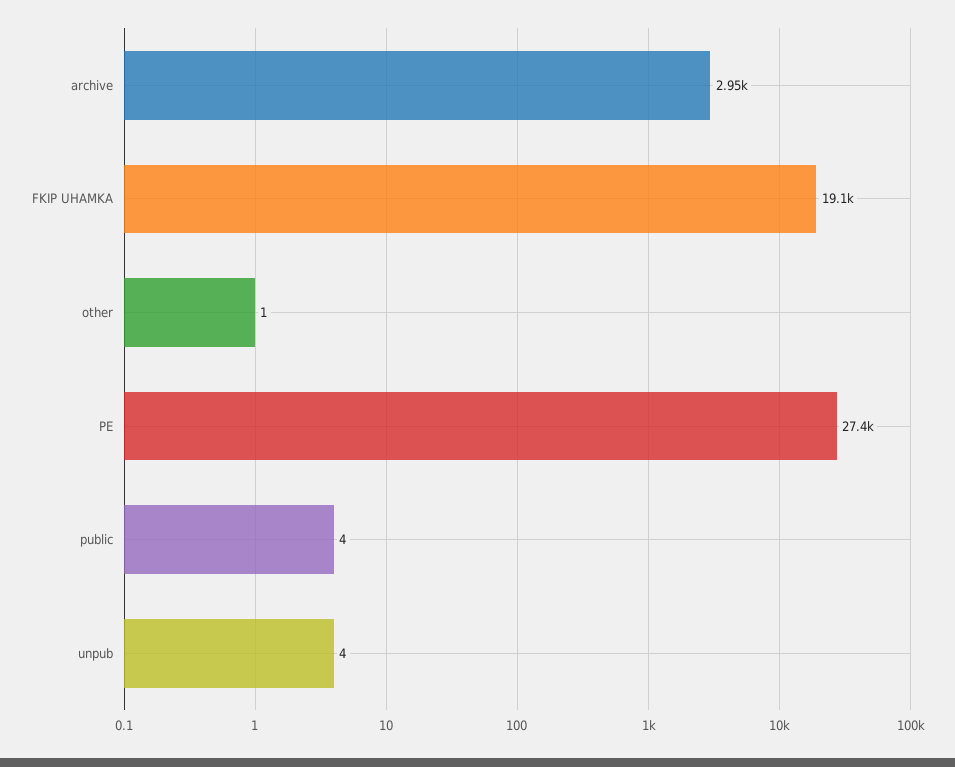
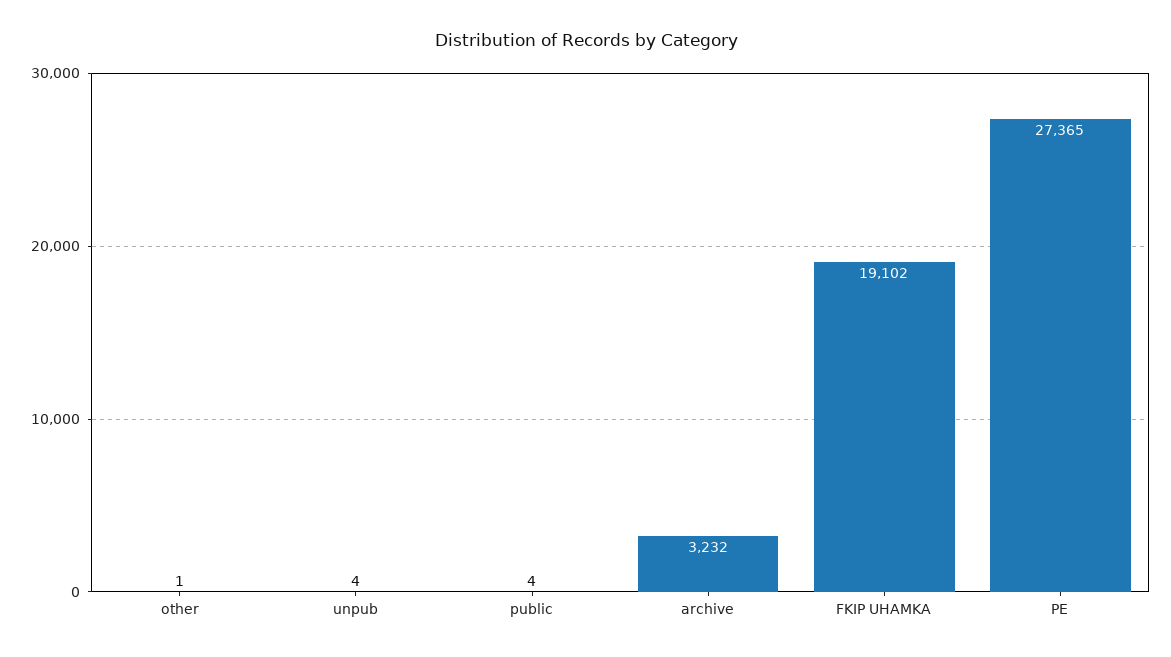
  {
-   "archive": 2950,
+   "archive": 3232,
    "FKIP UHAMKA": 19102,
    "other": 1,
    "PE": 27365,
    "public": 4,
    "unpub": 4
  }

